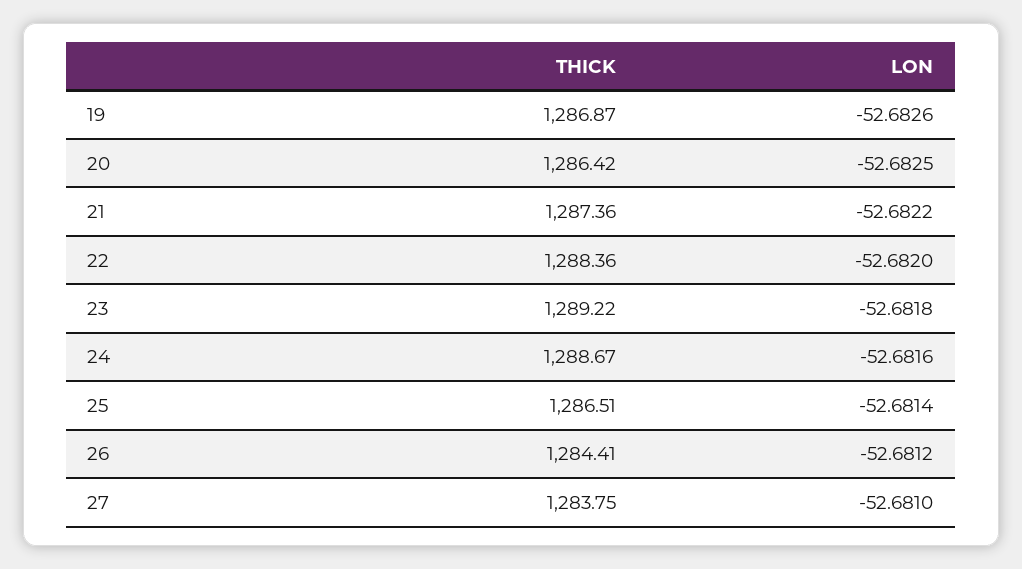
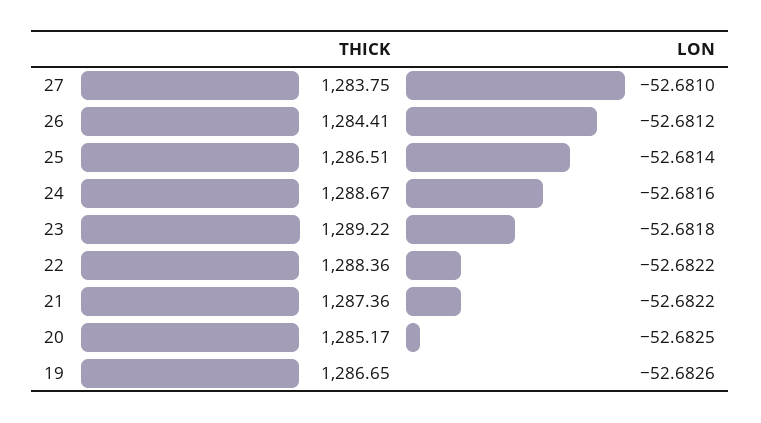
  {
    "THICK": {
-     "19": 1286.87,
+     "19": 1286.65,
-     "20": 1286.42,
+     "20": 1285.17,
      "21": 1287.36,
      "22": 1288.36,
      "23": 1289.22,
      "24": 1288.67,
      "25": 1286.51,
      "26": 1284.41,
      "27": 1283.75
    },
    "LON": {
      "19": -52.6826,
      "20": -52.6825,
      "21": -52.6822,
-     "22": -52.682,
+     "22": -52.6822,
      "23": -52.6818,
      "24": -52.6816,
      "25": -52.6814,
      "26": -52.6812,
      "27": -52.681
    }
  }

